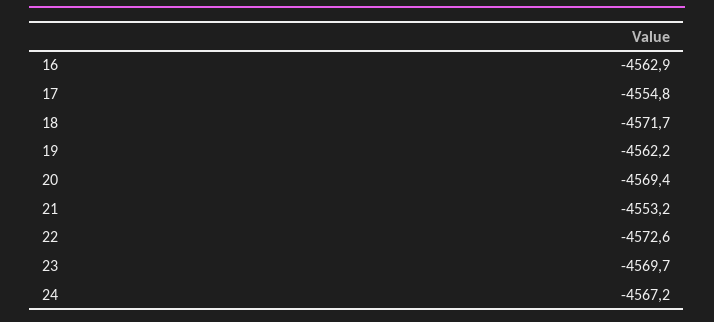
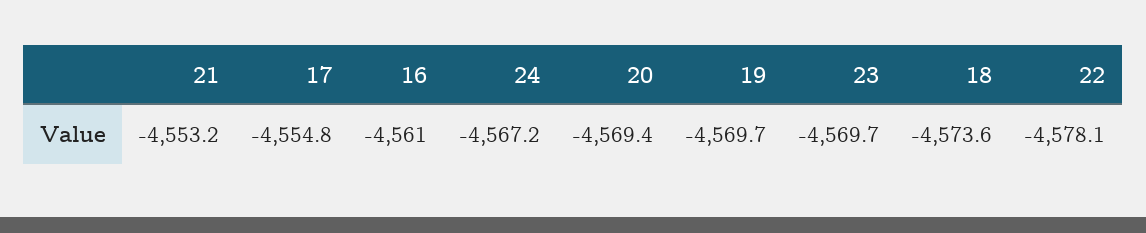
  {
-   "16": -4562.9,
+   "16": -4561,
    "17": -4554.8,
-   "18": -4571.7,
+   "18": -4573.6,
-   "19": -4562.2,
+   "19": -4569.7,
    "20": -4569.4,
    "21": -4553.2,
-   "22": -4572.6,
+   "22": -4578.1,
    "23": -4569.7,
    "24": -4567.2
  }

